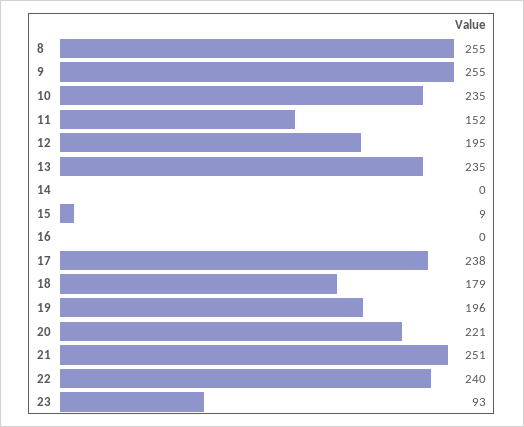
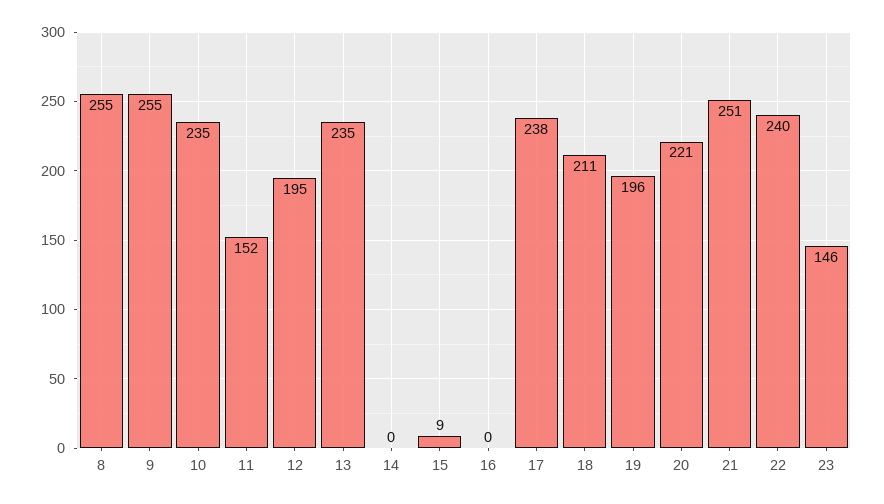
  {
    "8": 255,
    "9": 255,
    "10": 235,
    "11": 152,
    "12": 195,
    "13": 235,
    "14": 0,
    "15": 9,
    "16": 0,
    "17": 238,
-   "18": 179,
+   "18": 211,
    "19": 196,
    "20": 221,
    "21": 251,
    "22": 240,
-   "23": 93
+   "23": 146
  }

